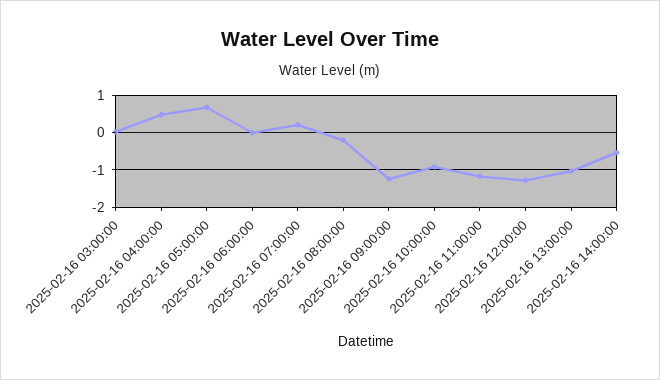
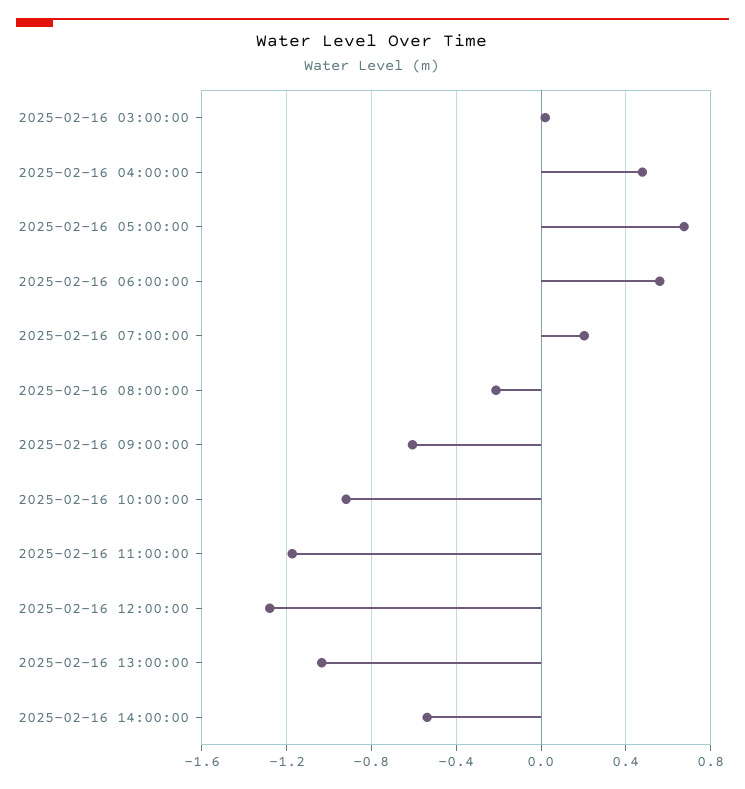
  {
    "2025-02-16 03:00:00": 0,
    "2025-02-16 04:00:00": 0.5,
    "2025-02-16 05:00:00": 0.7,
-   "2025-02-16 06:00:00": 0,
+   "2025-02-16 06:00:00": 0.55,
    "2025-02-16 07:00:00": 0.2,
    "2025-02-16 08:00:00": -0.2,
-   "2025-02-16 09:00:00": -1.2,
+   "2025-02-16 09:00:00": -0.6,
    "2025-02-16 10:00:00": -0.9,
    "2025-02-16 11:00:00": -1.15,
    "2025-02-16 12:00:00": -1.3,
    "2025-02-16 13:00:00": -1.05,
    "2025-02-16 14:00:00": -0.55
  }

